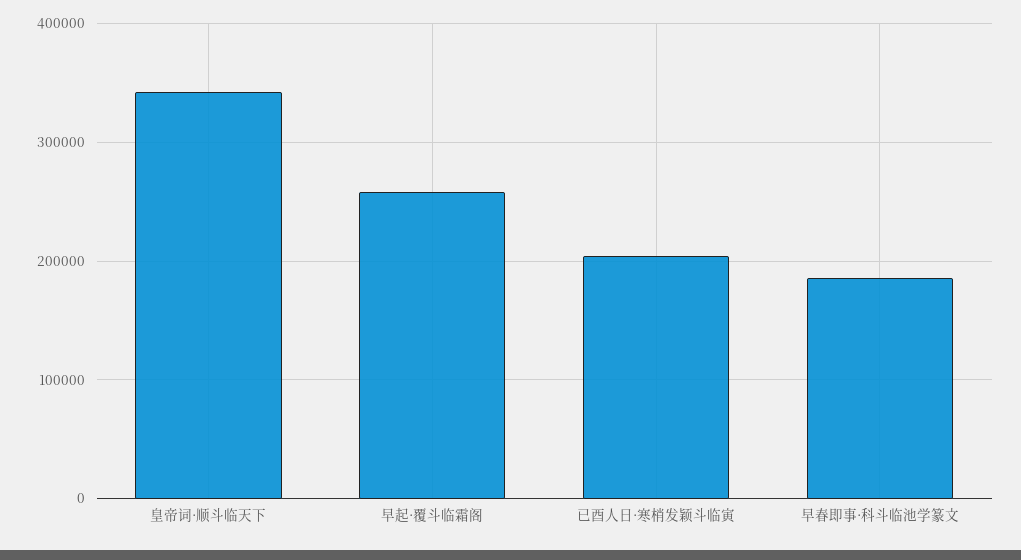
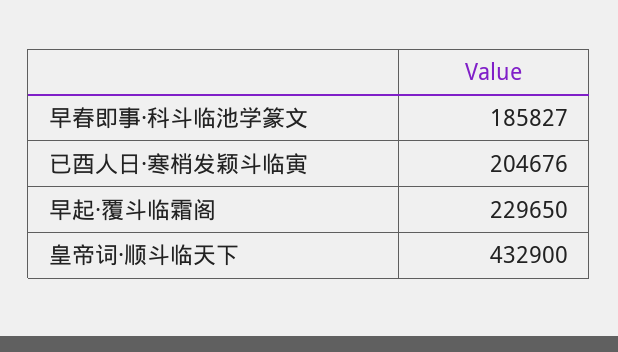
  {
-   "皇帝词·顺斗临天下": 340000,
+   "皇帝词·顺斗临天下": 432900,
-   "早起·覆斗临霜阁": 260000,
+   "早起·覆斗临霜阁": 229650,
    "已酉人日·寒梢发颖斗临寅": 204676,
    "早春即事·科斗临池学篆文": 185827
  }

